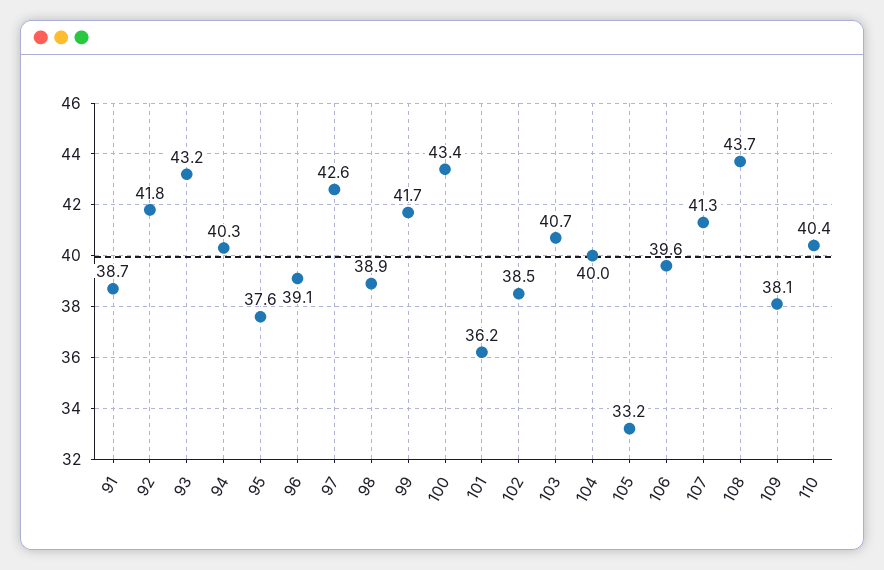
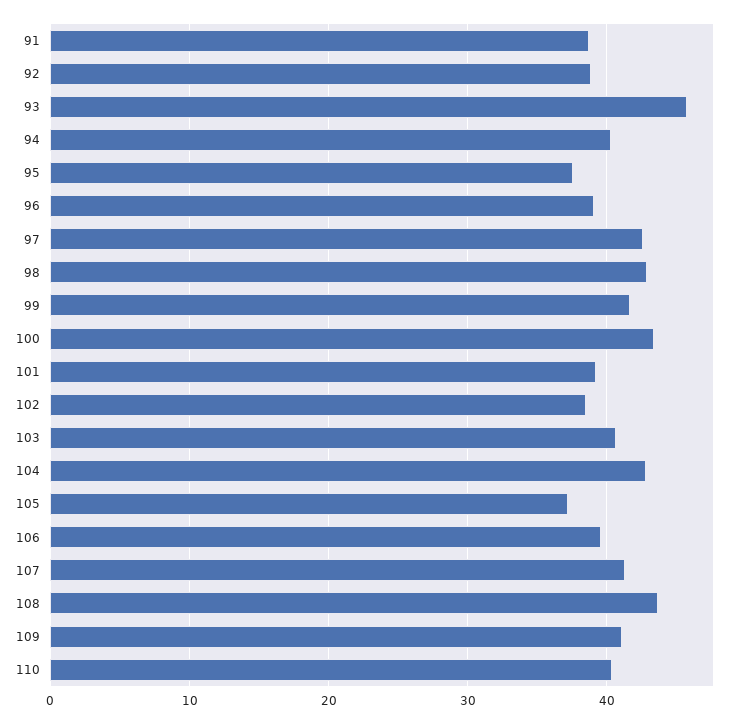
  {
    "91": 38.7,
-   "92": 41.8,
+   "92": 39,
-   "93": 43.2,
+   "93": 46,
    "94": 40.3,
    "95": 37.6,
    "96": 39.1,
    "97": 42.6,
-   "98": 38.9,
+   "98": 43,
    "99": 41.7,
    "100": 43.4,
-   "101": 36.2,
+   "101": 39,
    "102": 38.5,
    "103": 40.7,
-   "104": 40,
+   "104": 43,
-   "105": 33.2,
+   "105": 37,
    "106": 39.6,
    "107": 41.3,
    "108": 43.7,
-   "109": 38.1,
+   "109": 41,
    "110": 40.4
  }

